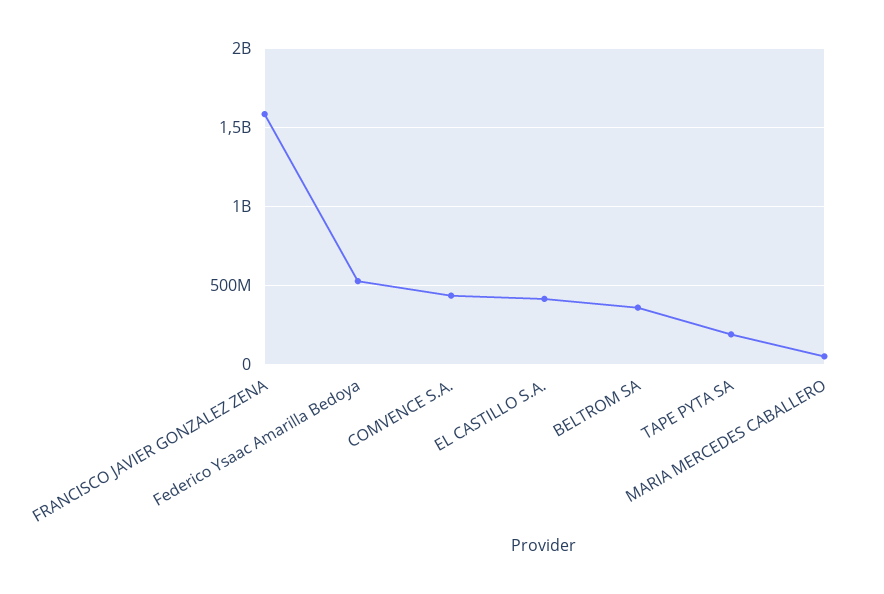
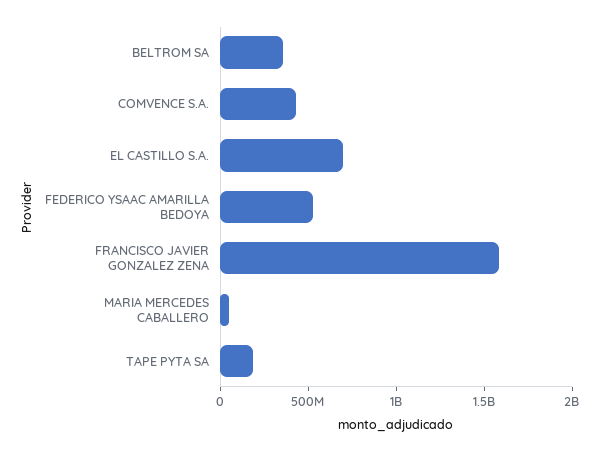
  {
    "FRANCISCO JAVIER GONZALEZ ZENA": 1600000000,
    "Federico Ysaac Amarilla Bedoya": 550000000,
    "COMVENCE S.A.": 450000000,
-   "EL CASTILLO S.A.": 400000000,
+   "EL CASTILLO S.A.": 700000000,
    "BELTROM SA": 350000000,
    "TAPE PYTA SA": 200000000,
    "MARIA MERCEDES CABALLERO": 50000000
  }

